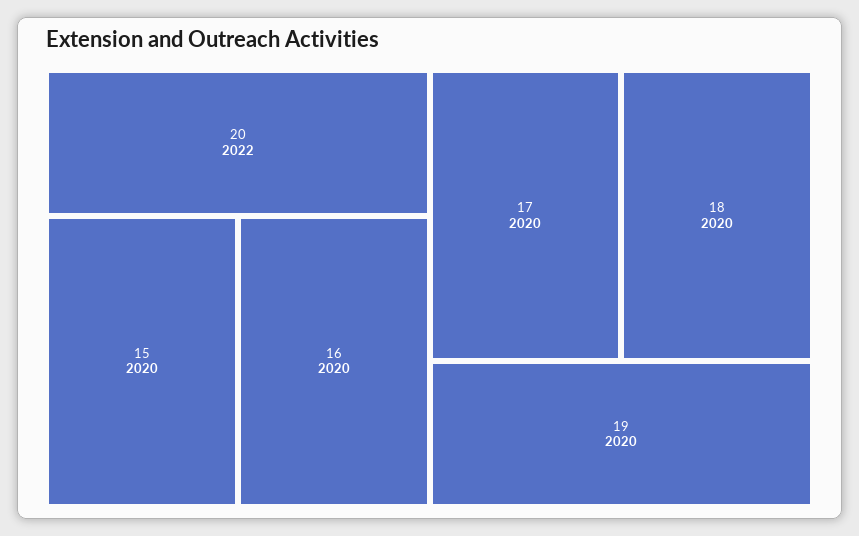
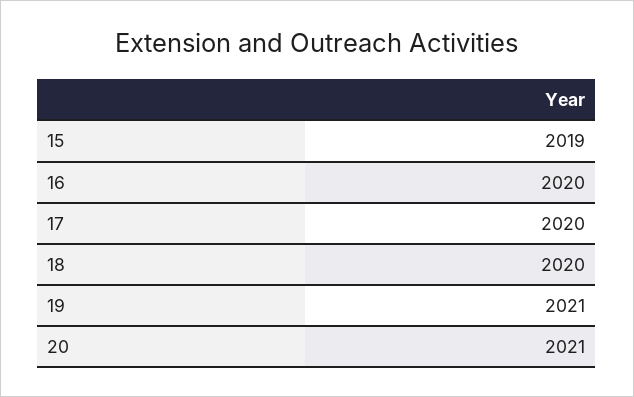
  {
-   "20": 2022,
+   "20": 2021,
-   "15": 2020,
+   "15": 2019,
    "16": 2020,
    "17": 2020,
    "18": 2020,
-   "19": 2020
+   "19": 2021
  }

